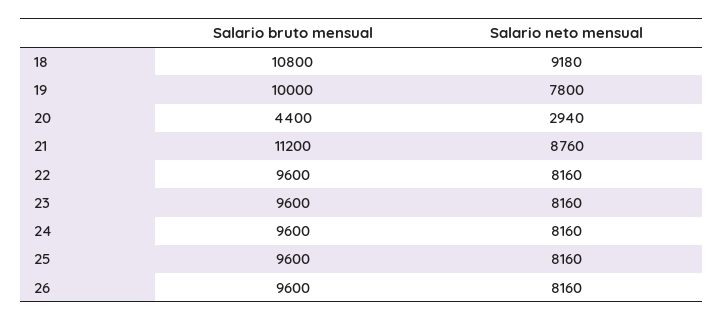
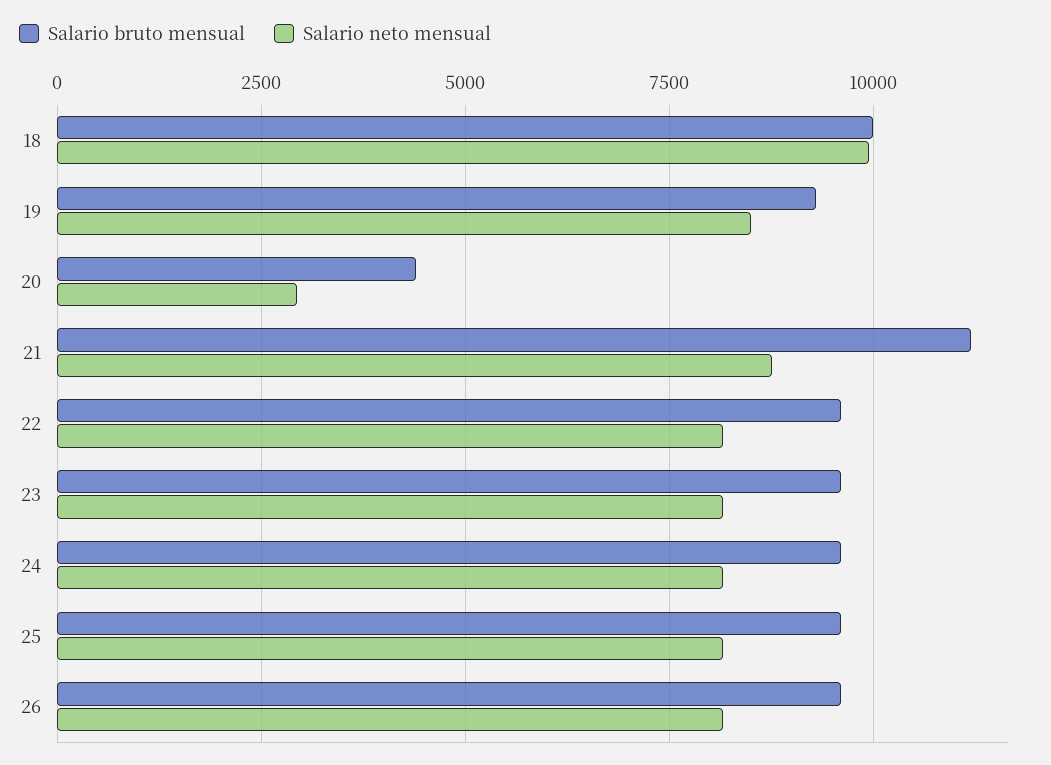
  {
    "Salario bruto mensual": {
-     "18": 10800,
+     "18": 10000,
-     "19": 10000,
+     "19": 9250,
      "20": 4400,
      "21": 11200,
      "22": 9600,
      "23": 9600,
      "24": 9600,
      "25": 9600,
      "26": 9600
    },
    "Salario neto mensual": {
-     "18": 9180,
+     "18": 10000,
-     "19": 7800,
+     "19": 8500,
      "20": 2940,
      "21": 8760,
      "22": 8160,
      "23": 8160,
      "24": 8160,
      "25": 8160,
      "26": 8160
    }
  }

